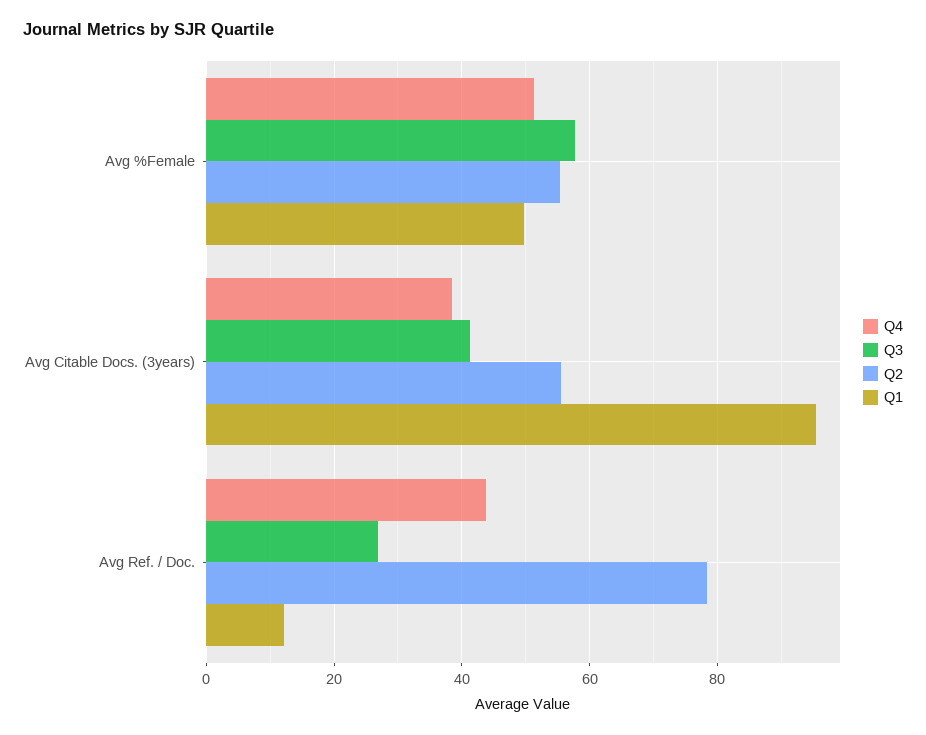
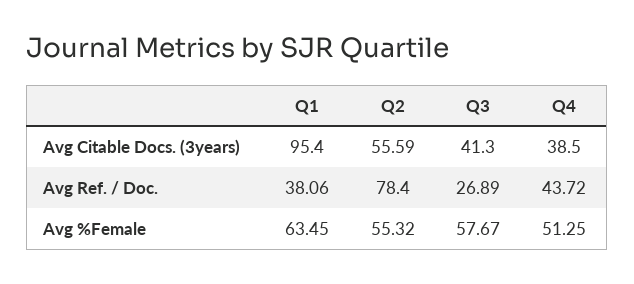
  {
    "Q4": {
      "Avg %Female": 51.25,
      "Avg Citable Docs. (3years)": 38.5,
      "Avg Ref. / Doc.": 43.72
    },
    "Q3": {
      "Avg %Female": 57.67,
      "Avg Citable Docs. (3years)": 41.3,
      "Avg Ref. / Doc.": 26.89
    },
    "Q2": {
      "Avg %Female": 55.32,
      "Avg Citable Docs. (3years)": 55.59,
      "Avg Ref. / Doc.": 78.4
    },
    "Q1": {
-     "Avg %Female": 50,
+     "Avg %Female": 63.45,
      "Avg Citable Docs. (3years)": 95.4,
-     "Avg Ref. / Doc.": 12
+     "Avg Ref. / Doc.": 38.06
    }
  }

